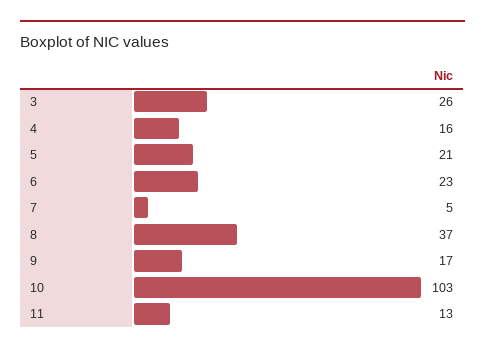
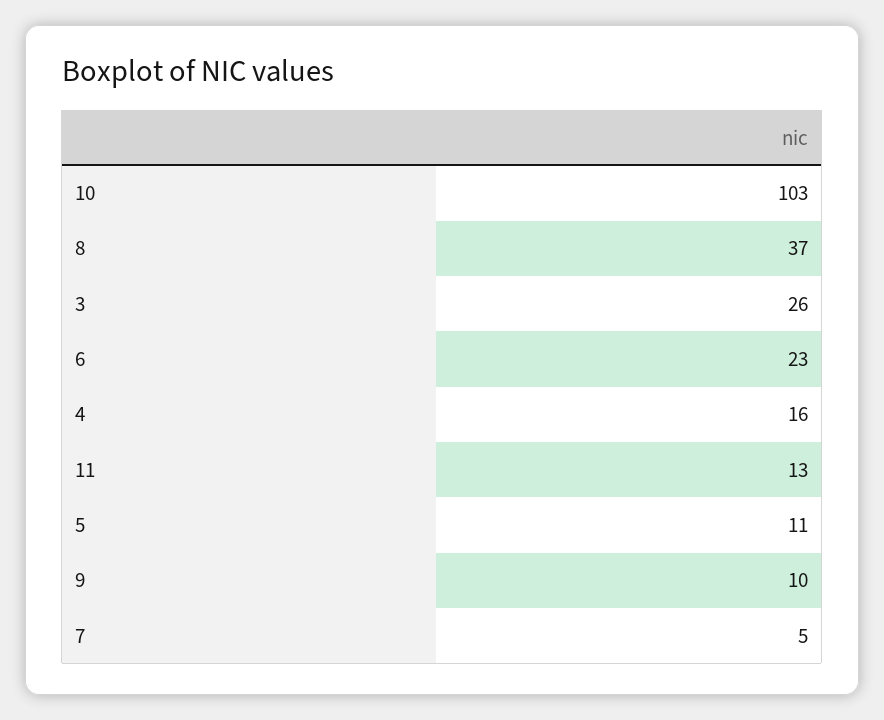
  {
    "3": 26,
    "4": 16,
-   "5": 21,
+   "5": 11,
    "6": 23,
    "7": 5,
    "8": 37,
-   "9": 17,
+   "9": 10,
    "10": 103,
    "11": 13
  }

